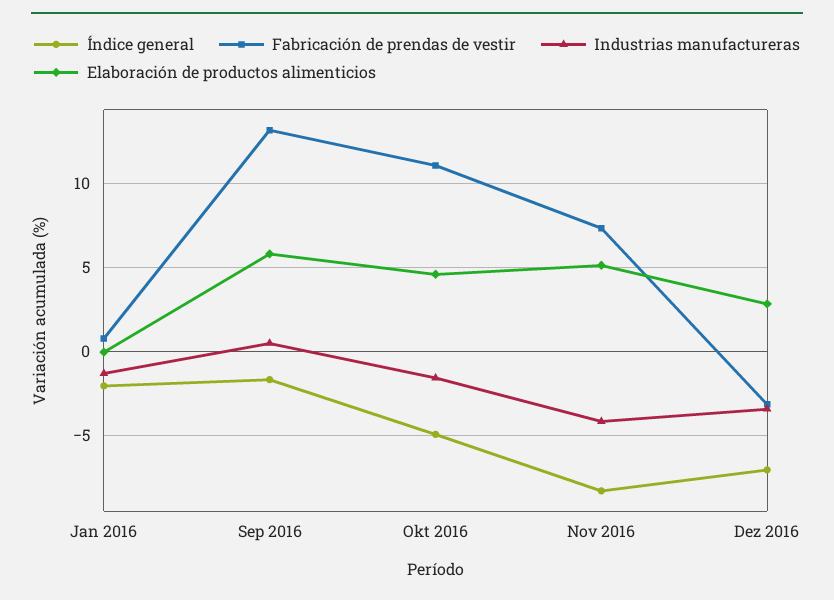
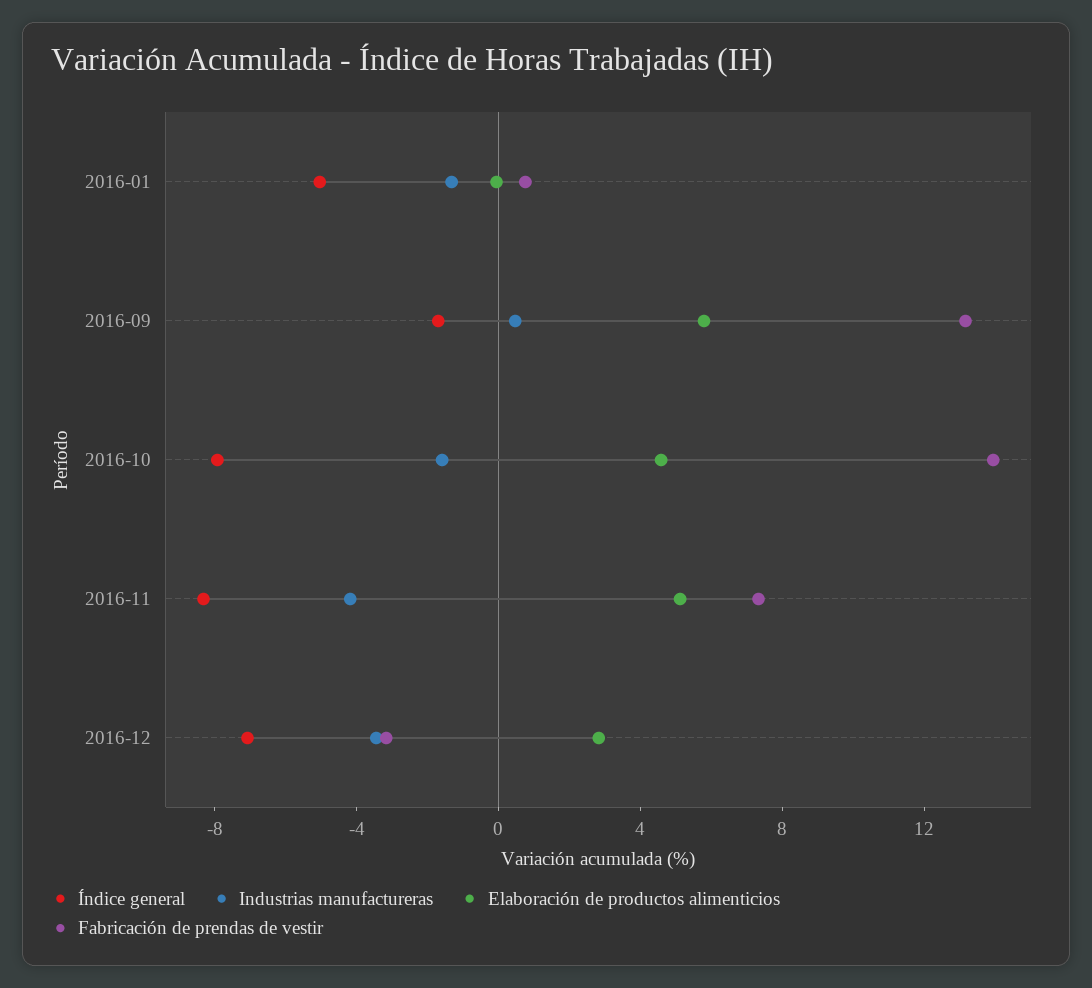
  {
    "Índice general": {
-     "Jan 2016": -2,
+     "Jan 2016": -5,
      "Sep 2016": -1.5,
-     "Okt 2016": -5,
+     "Okt 2016": -8,
      "Nov 2016": -8.5,
      "Dez 2016": -7
    },
    "Fabricación de prendas de vestir": {
      "Jan 2016": 1,
      "Sep 2016": 13,
-     "Okt 2016": 11,
+     "Okt 2016": 14,
      "Nov 2016": 7.5,
      "Dez 2016": -3
    },
    "Industrias manufactureras": {
      "Jan 2016": -1.5,
      "Sep 2016": 0.5,
      "Okt 2016": -1.5,
      "Nov 2016": -4,
      "Dez 2016": -3.5
    },
    "Elaboración de productos alimenticios": {
      "Jan 2016": 0,
      "Sep 2016": 6,
      "Okt 2016": 4.5,
      "Nov 2016": 5,
      "Dez 2016": 3
    }
  }

